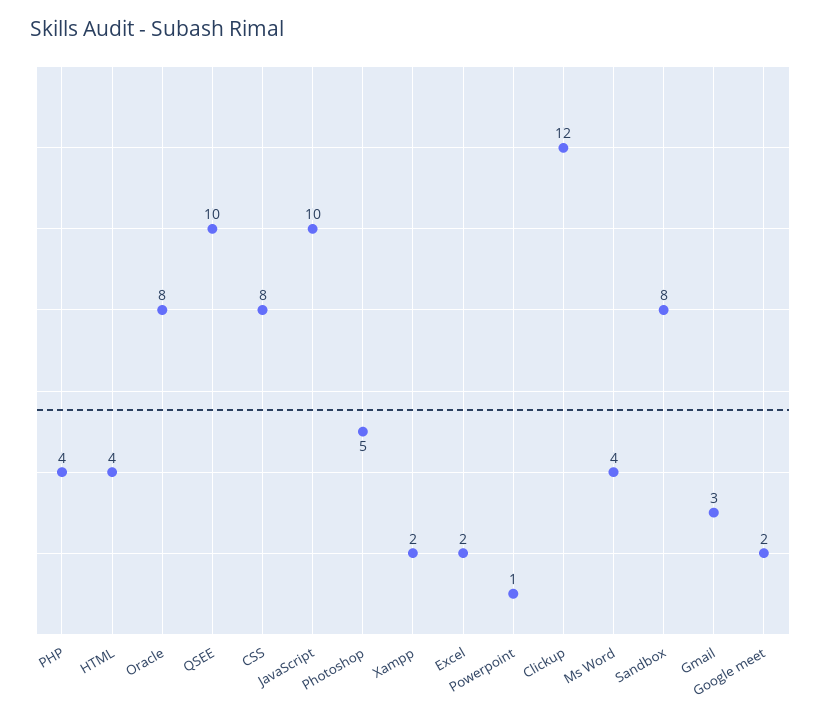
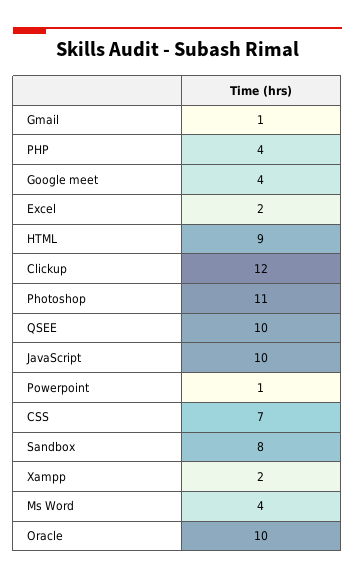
  {
    "PHP": 4,
-   "HTML": 4,
+   "HTML": 9,
-   "Oracle": 8,
+   "Oracle": 10,
    "QSEE": 10,
-   "CSS": 8,
+   "CSS": 7,
    "JavaScript": 10,
-   "Photoshop": 5,
+   "Photoshop": 11,
    "Xampp": 2,
    "Excel": 2,
    "Powerpoint": 1,
    "Clickup": 12,
    "Ms Word": 4,
    "Sandbox": 8,
-   "Gmail": 3,
+   "Gmail": 1,
-   "Google meet": 2
+   "Google meet": 4
  }

